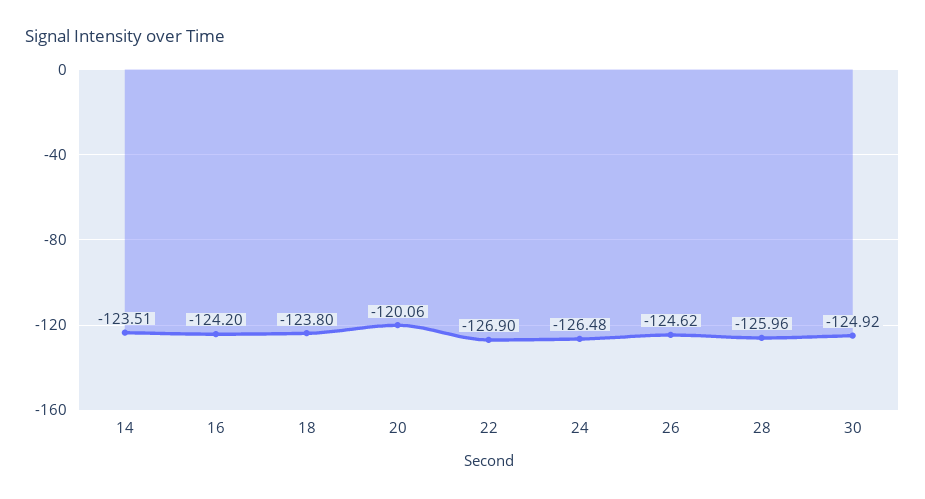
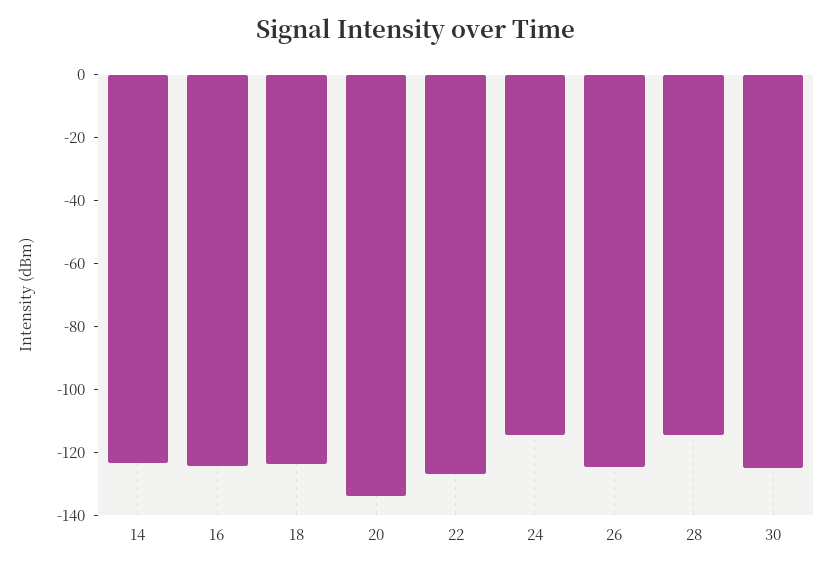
  {
    "14": -123.51,
    "16": -124.2,
    "18": -123.8,
-   "20": -120.06,
+   "20": -135,
    "22": -126.9,
-   "24": -126.48,
+   "24": -115,
    "26": -124.62,
-   "28": -125.96,
+   "28": -115,
    "30": -124.92
  }

